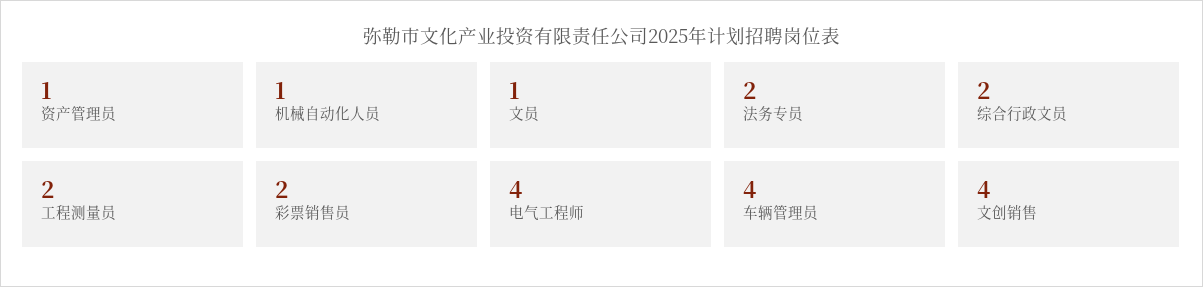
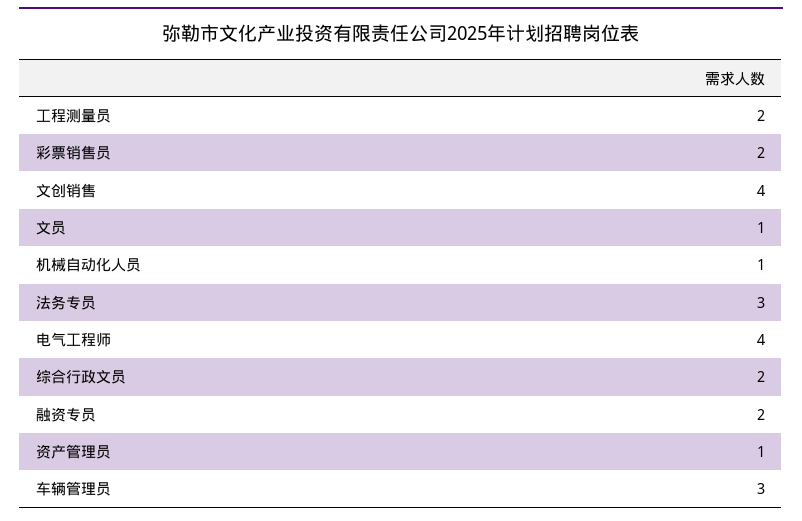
  {
    "资产管理员": 1,
    "机械自动化人员": 1,
    "文员": 1,
-   "法务专员": 2,
+   "法务专员": 3,
    "综合行政文员": 2,
    "工程测量员": 2,
    "彩票销售员": 2,
    "电气工程师": 4,
-   "车辆管理员": 4,
+   "车辆管理员": 3,
-   "文创销售": 4
+   "文创销售": 4,
+   "融资专员": 2
  }

